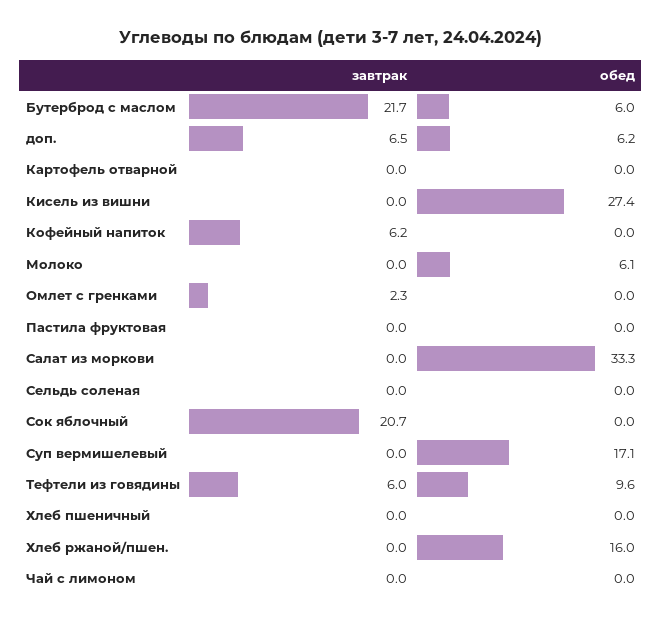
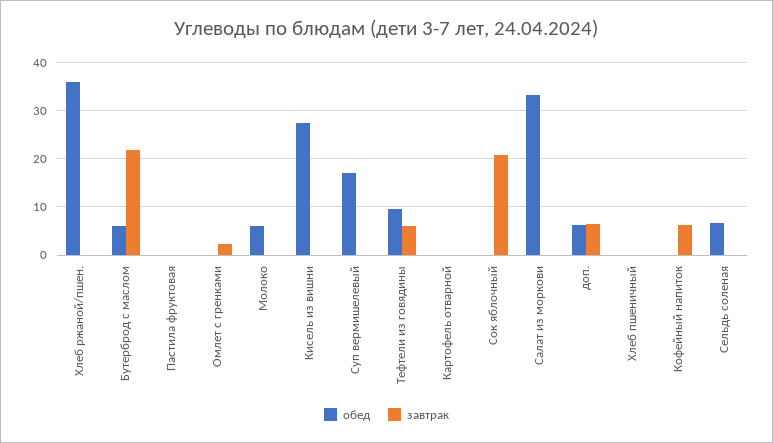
  {
    "завтрак": {
      "Бутерброд с маслом": 21.7,
      "доп.": 6.5,
      "Картофель отварной": 0,
      "Кисель из вишни": 0,
      "Кофейный напиток": 6.2,
      "Молоко": 0,
      "Омлет с гренками": 2.3,
      "Пастила фруктовая": 0,
      "Салат из моркови": 0,
      "Сельдь соленая": 0,
      "Сок яблочный": 20.7,
      "Суп вермишелевый": 0,
      "Тефтели из говядины": 6,
      "Хлеб пшеничный": 0,
-     "Хлеб ржаной/пшен.": 0,
+     "Хлеб ржаной/пшен.": 0
-     "Чай с лимоном": 0
    },
    "обед": {
      "Бутерброд с маслом": 6,
      "доп.": 6.2,
      "Картофель отварной": 0,
      "Кисель из вишни": 27.4,
      "Кофейный напиток": 0,
      "Молоко": 6.1,
      "Омлет с гренками": 0,
      "Пастила фруктовая": 0,
      "Салат из моркови": 33.3,
-     "Сельдь соленая": 0,
+     "Сельдь соленая": 6,
      "Сок яблочный": 0,
      "Суп вермишелевый": 17.1,
      "Тефтели из говядины": 9.6,
      "Хлеб пшеничный": 0,
-     "Хлеб ржаной/пшен.": 16,
+     "Хлеб ржаной/пшен.": 36
-     "Чай с лимоном": 0
    }
  }

